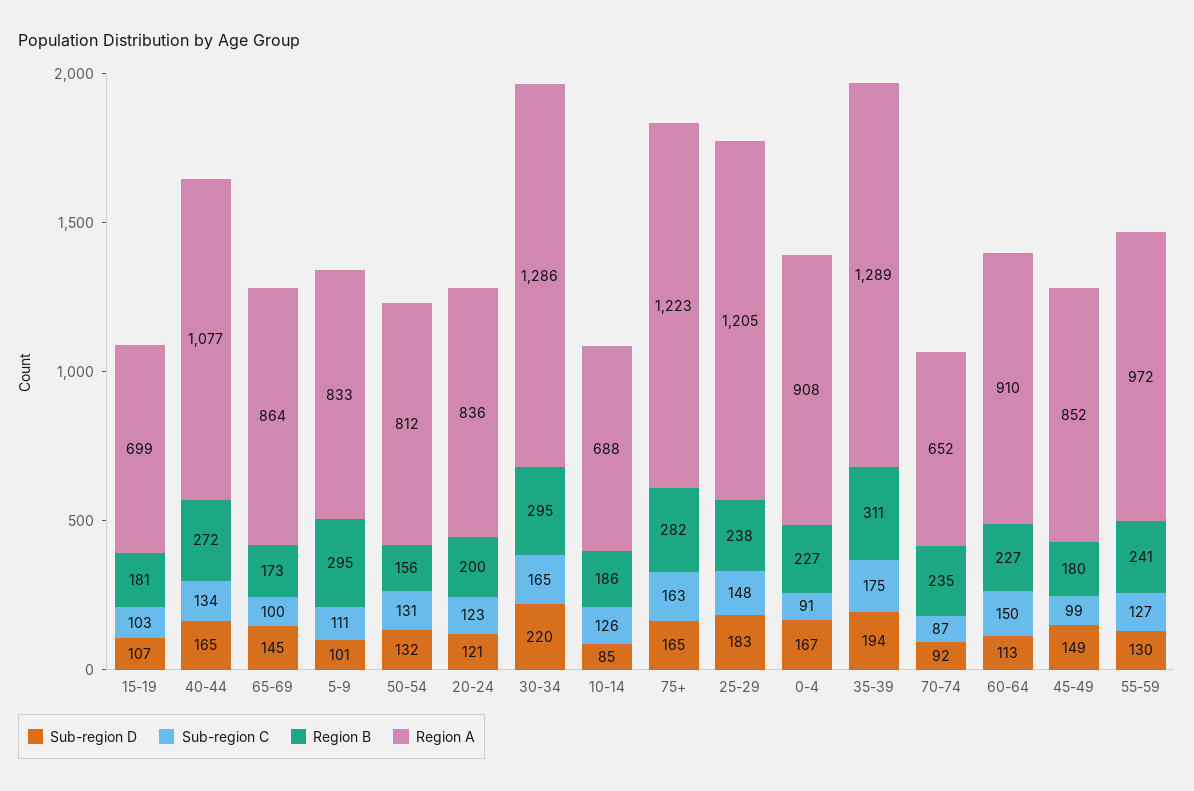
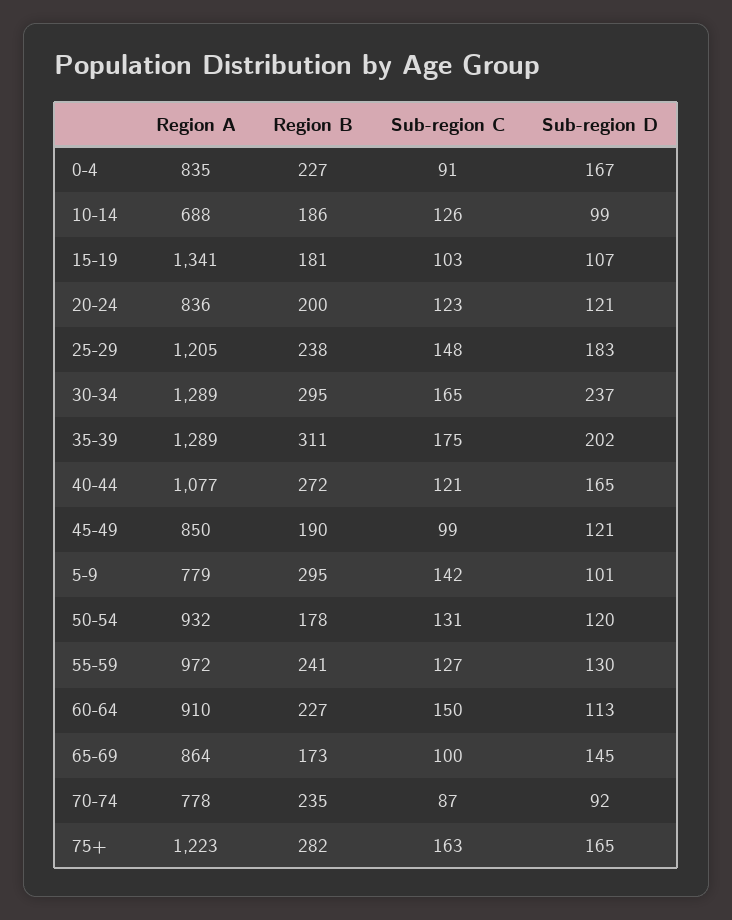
  {
    "Sub-region D": {
      "15-19": 107,
      "40-44": 165,
      "65-69": 145,
      "5-9": 101,
-     "50-54": 132,
+     "50-54": 120,
      "20-24": 121,
-     "30-34": 220,
+     "30-34": 237,
-     "10-14": 85,
+     "10-14": 99,
      "75+": 165,
      "25-29": 183,
      "0-4": 167,
-     "35-39": 194,
+     "35-39": 202,
      "70-74": 92,
      "60-64": 113,
-     "45-49": 149,
+     "45-49": 121,
      "55-59": 130
    },
    "Sub-region C": {
      "15-19": 103,
-     "40-44": 134,
+     "40-44": 121,
      "65-69": 100,
-     "5-9": 111,
+     "5-9": 142,
      "50-54": 131,
      "20-24": 123,
      "30-34": 165,
      "10-14": 126,
      "75+": 163,
      "25-29": 148,
      "0-4": 91,
      "35-39": 175,
      "70-74": 87,
      "60-64": 150,
      "45-49": 99,
      "55-59": 127
    },
    "Region B": {
      "15-19": 181,
      "40-44": 272,
      "65-69": 173,
      "5-9": 295,
-     "50-54": 156,
+     "50-54": 178,
      "20-24": 200,
      "30-34": 295,
      "10-14": 186,
      "75+": 282,
      "25-29": 238,
      "0-4": 227,
      "35-39": 311,
      "70-74": 235,
      "60-64": 227,
-     "45-49": 180,
+     "45-49": 190,
      "55-59": 241
    },
    "Region A": {
-     "15-19": 699,
+     "15-19": 1341,
      "40-44": 1077,
      "65-69": 864,
-     "5-9": 833,
+     "5-9": 779,
-     "50-54": 812,
+     "50-54": 932,
      "20-24": 836,
-     "30-34": 1286,
+     "30-34": 1289,
      "10-14": 688,
      "75+": 1223,
      "25-29": 1205,
-     "0-4": 908,
+     "0-4": 835,
      "35-39": 1289,
-     "70-74": 652,
+     "70-74": 778,
      "60-64": 910,
-     "45-49": 852,
+     "45-49": 850,
      "55-59": 972
    }
  }

